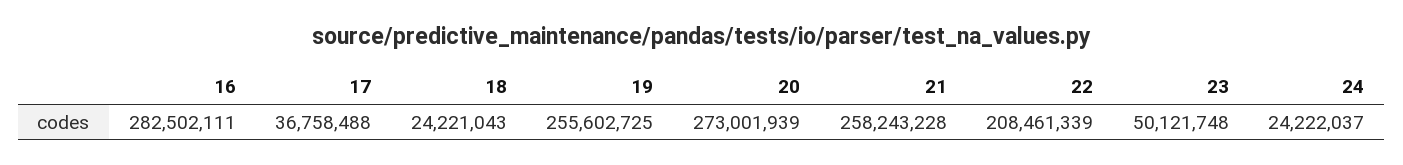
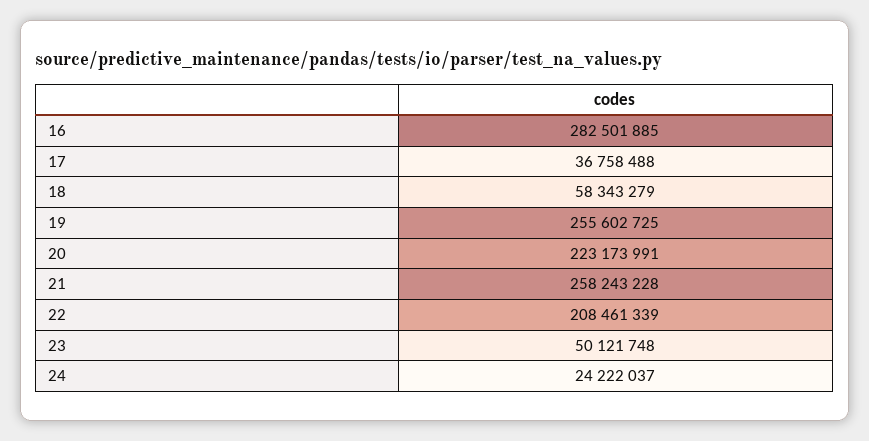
  {
-   "16": 282502111,
+   "16": 282501885,
    "17": 36758488,
-   "18": 24221043,
+   "18": 58343279,
    "19": 255602725,
-   "20": 273001939,
+   "20": 223173991,
    "21": 258243228,
    "22": 208461339,
    "23": 50121748,
    "24": 24222037
  }

